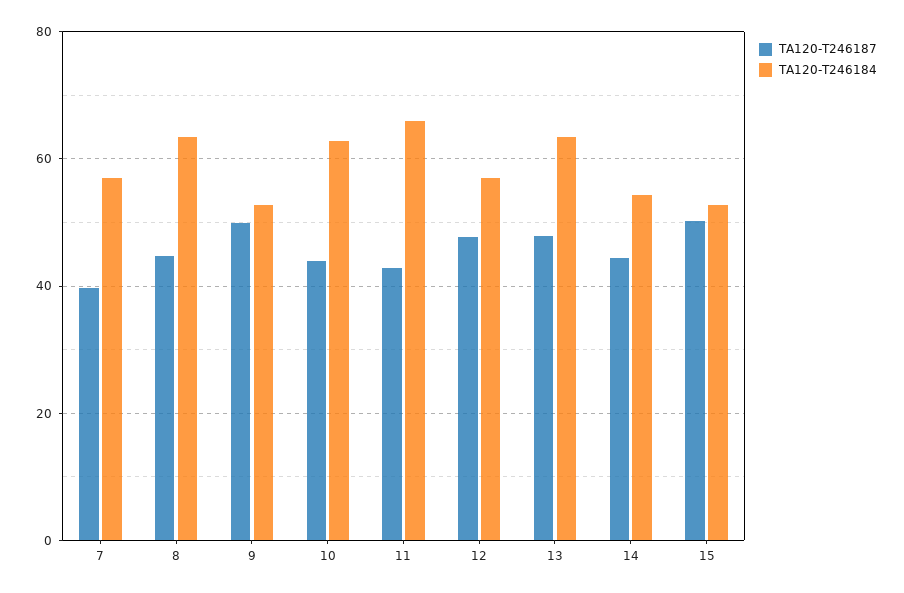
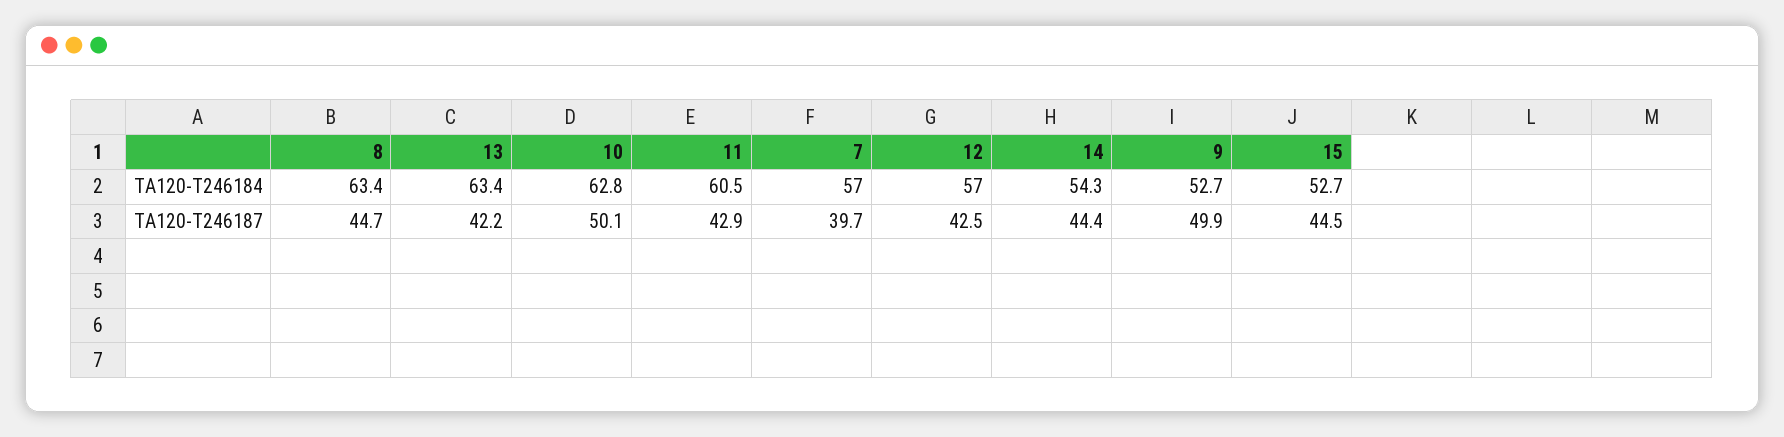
  {
    "TA120-T246187": {
      "7": 39.7,
      "8": 44.7,
      "9": 49.9,
-     "10": 44,
+     "10": 50.1,
      "11": 42.9,
-     "12": 48,
+     "12": 42.5,
-     "13": 48,
+     "13": 42.2,
      "14": 44.4,
-     "15": 50
+     "15": 44.5
    },
    "TA120-T246184": {
      "7": 57,
      "8": 63.4,
      "9": 52.7,
      "10": 62.8,
-     "11": 66,
+     "11": 60.5,
      "12": 57,
      "13": 63.4,
      "14": 54.3,
      "15": 52.7
    }
  }

